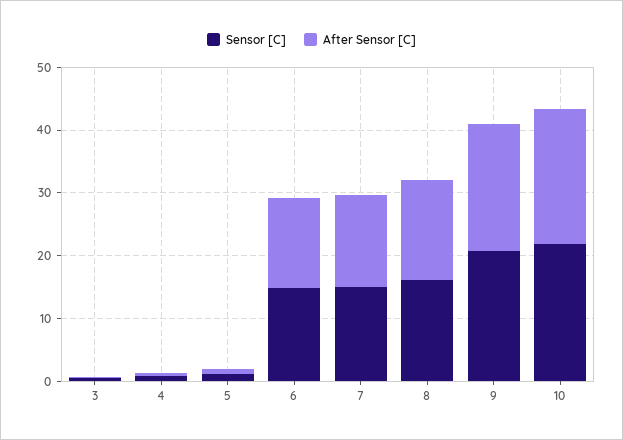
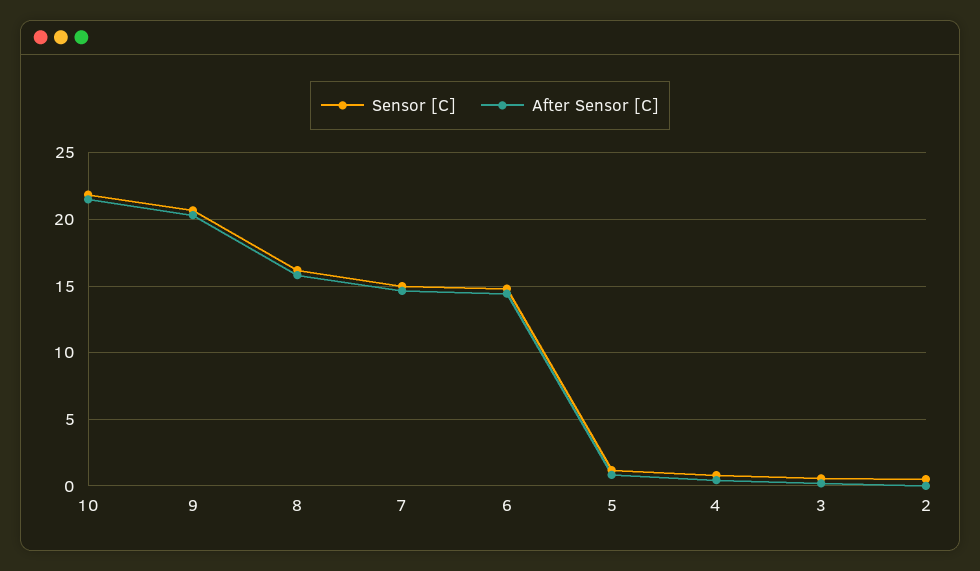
  {
    "Sensor [C]": {
      "3": 0.5,
      "4": 1,
      "5": 1,
      "6": 15,
      "7": 15,
      "8": 16,
      "9": 20.5,
-     "10": 22
+     "10": 22,
+     "2": 0.5
    },
    "After Sensor [C]": {
      "3": 0,
      "4": 0.5,
      "5": 1,
      "6": 14.5,
      "7": 14.5,
      "8": 16,
      "9": 20.5,
-     "10": 21.5
+     "10": 21.5,
+     "2": 0
    }
  }

